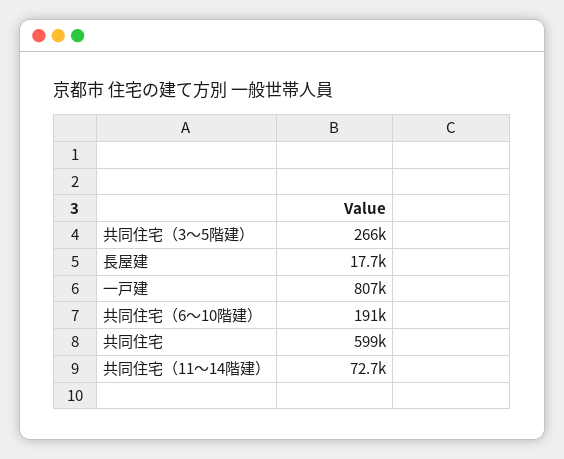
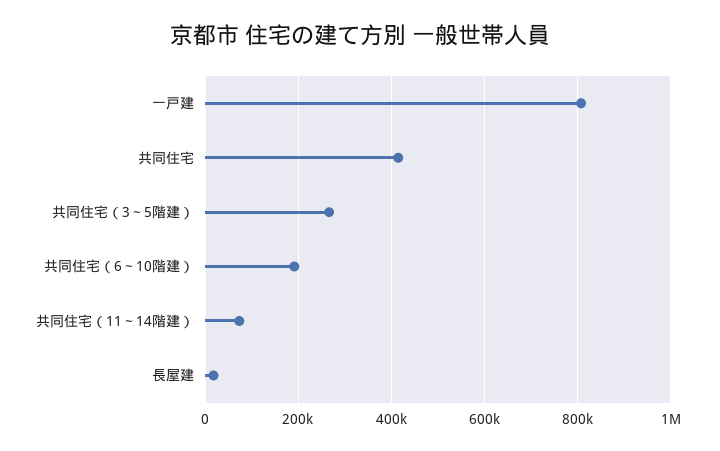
  {
    "共同住宅（3～5階建）": 266000,
    "長屋建": 17700,
    "一戸建": 807000,
    "共同住宅（6～10階建）": 191000,
-   "共同住宅": 599000,
+   "共同住宅": 420000,
    "共同住宅（11～14階建）": 72700
  }

